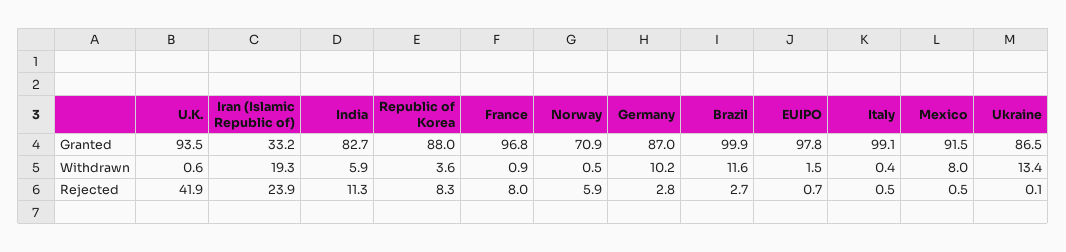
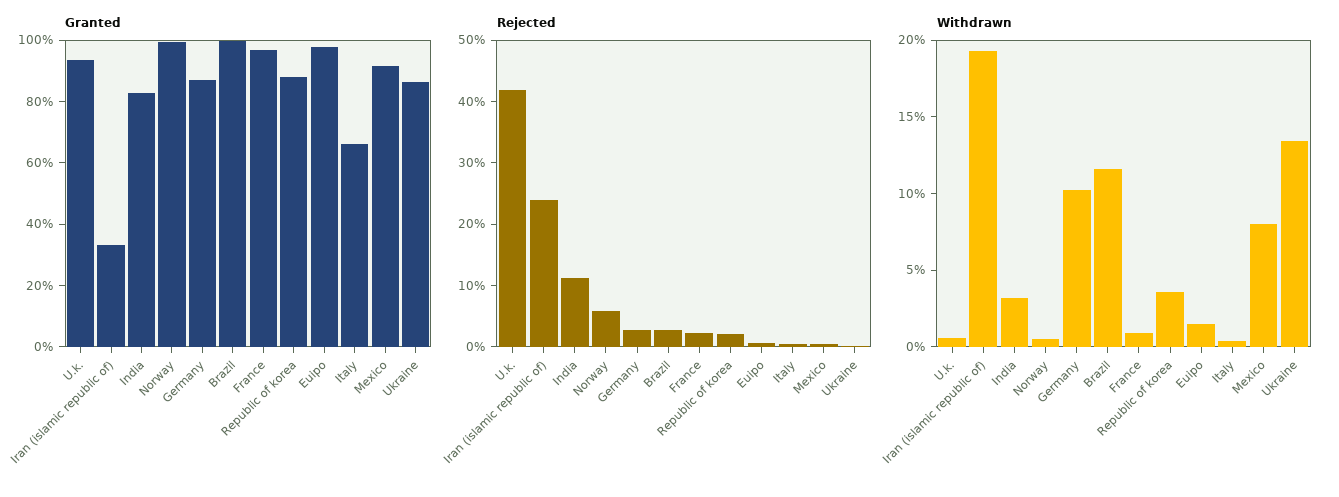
  {
    "Granted": {
      "U.K.": 93.5,
      "Iran (Islamic Republic of)": 33.2,
      "India": 82.7,
      "Republic of Korea": 88,
      "France": 96.8,
-     "Norway": 70.9,
+     "Norway": 100,
      "Germany": 87,
      "Brazil": 99.9,
      "EUIPO": 97.8,
-     "Italy": 99.1,
+     "Italy": 65,
      "Mexico": 91.5,
      "Ukraine": 86.5
    },
    "Withdrawn": {
      "U.K.": 0.6,
      "Iran (Islamic Republic of)": 19.3,
-     "India": 5.9,
+     "India": 3,
      "Republic of Korea": 3.6,
      "France": 0.9,
      "Norway": 0.5,
      "Germany": 10.2,
      "Brazil": 11.6,
      "EUIPO": 1.5,
      "Italy": 0.4,
      "Mexico": 8,
      "Ukraine": 13.4
    },
    "Rejected": {
      "U.K.": 41.9,
      "Iran (Islamic Republic of)": 23.9,
      "India": 11.3,
-     "Republic of Korea": 8.3,
+     "Republic of Korea": 2,
-     "France": 8,
+     "France": 2,
      "Norway": 5.9,
      "Germany": 2.8,
      "Brazil": 2.7,
      "EUIPO": 0.7,
      "Italy": 0.5,
      "Mexico": 0.5,
      "Ukraine": 0.1
    }
  }

